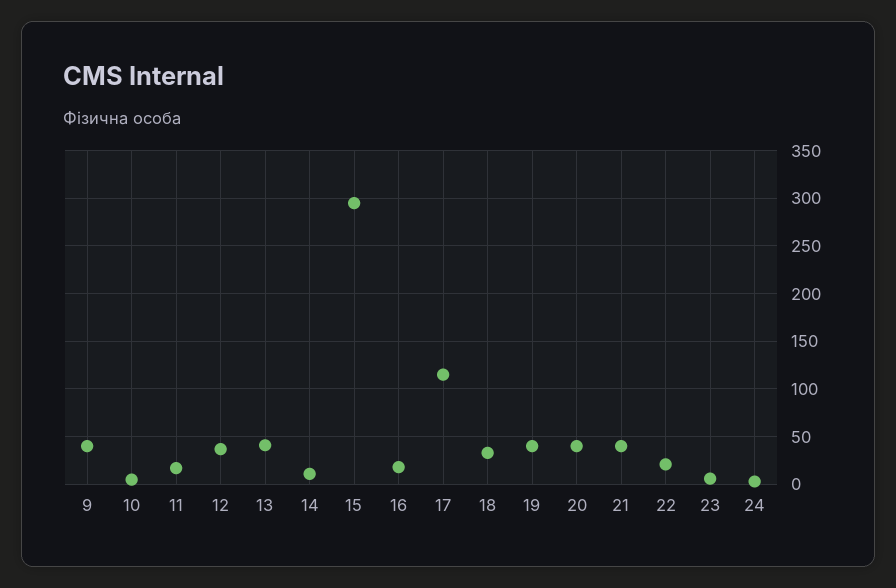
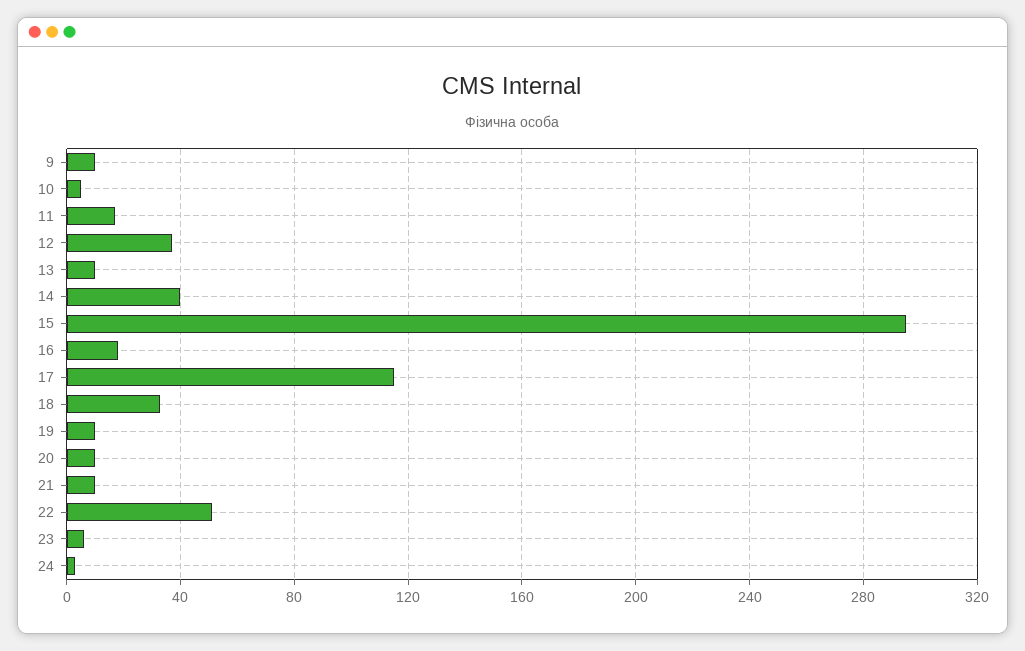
  {
-   "9": 40,
+   "9": 10,
    "10": 5,
    "11": 15,
    "12": 35,
-   "13": 40,
+   "13": 10,
-   "14": 10,
+   "14": 40,
    "15": 295,
    "16": 20,
    "17": 115,
    "18": 35,
-   "19": 40,
+   "19": 10,
-   "20": 40,
+   "20": 10,
-   "21": 40,
+   "21": 10,
-   "22": 20,
+   "22": 50,
    "23": 5,
    "24": 5
  }

